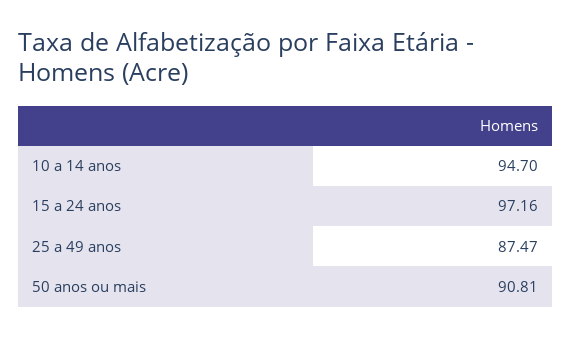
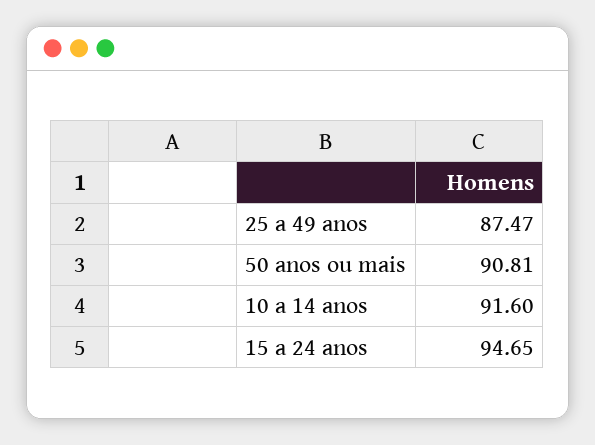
  {
-   "10 a 14 anos": 94.7,
+   "10 a 14 anos": 91.6,
-   "15 a 24 anos": 97.16,
+   "15 a 24 anos": 94.65,
    "25 a 49 anos": 87.47,
    "50 anos ou mais": 90.81
  }

